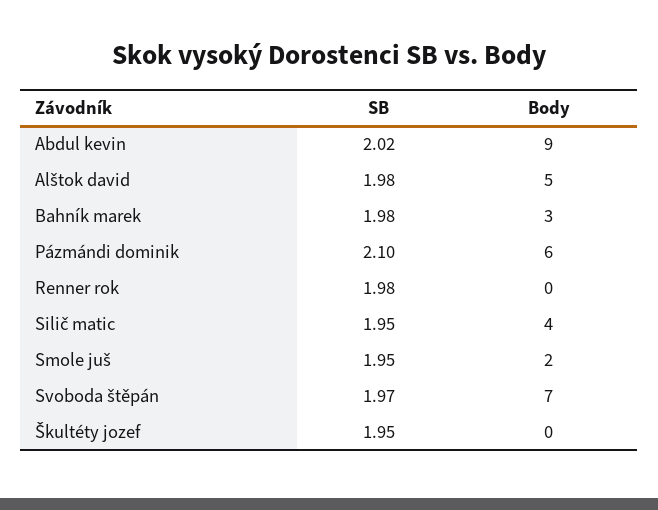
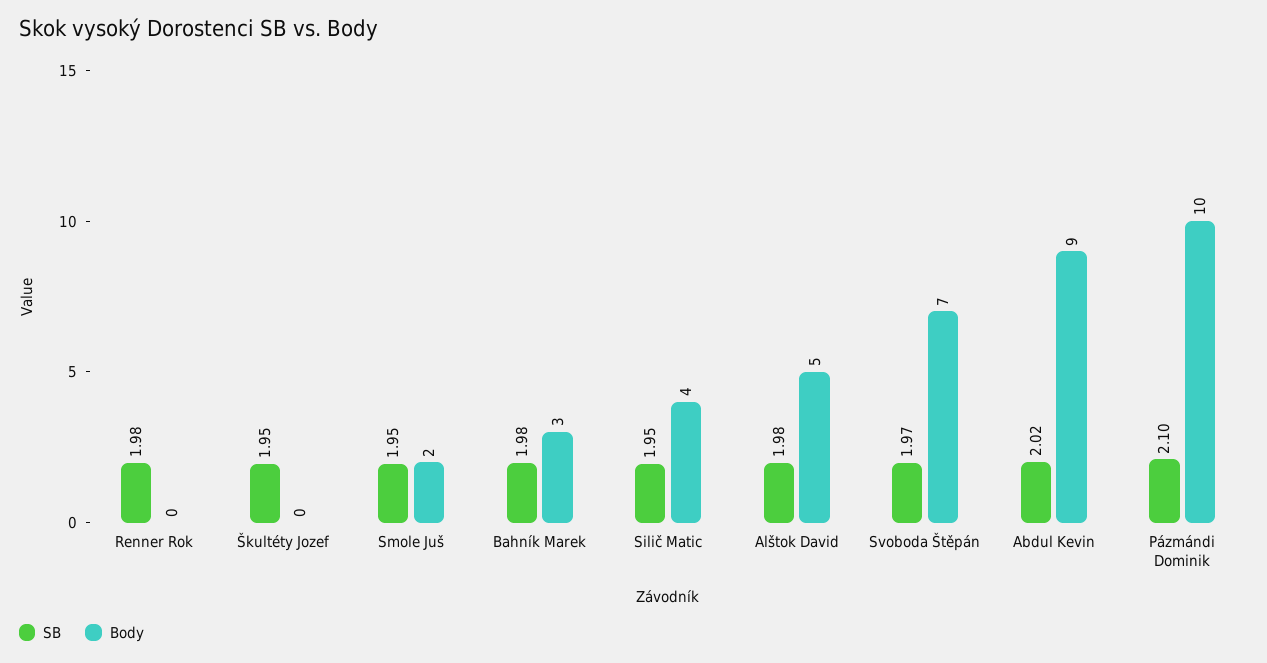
  {
    "SB": {
      "Abdul kevin": 2.02,
      "Alštok david": 1.98,
      "Bahník marek": 1.98,
      "Pázmándi dominik": 2.1,
      "Renner rok": 1.98,
      "Silič matic": 1.95,
      "Smole juš": 1.95,
      "Svoboda štěpán": 1.97,
      "Škultéty jozef": 1.95
    },
    "Body": {
      "Abdul kevin": 9,
      "Alštok david": 5,
      "Bahník marek": 3,
-     "Pázmándi dominik": 6,
+     "Pázmándi dominik": 10,
      "Renner rok": 0,
      "Silič matic": 4,
      "Smole juš": 2,
      "Svoboda štěpán": 7,
      "Škultéty jozef": 0
    }
  }

